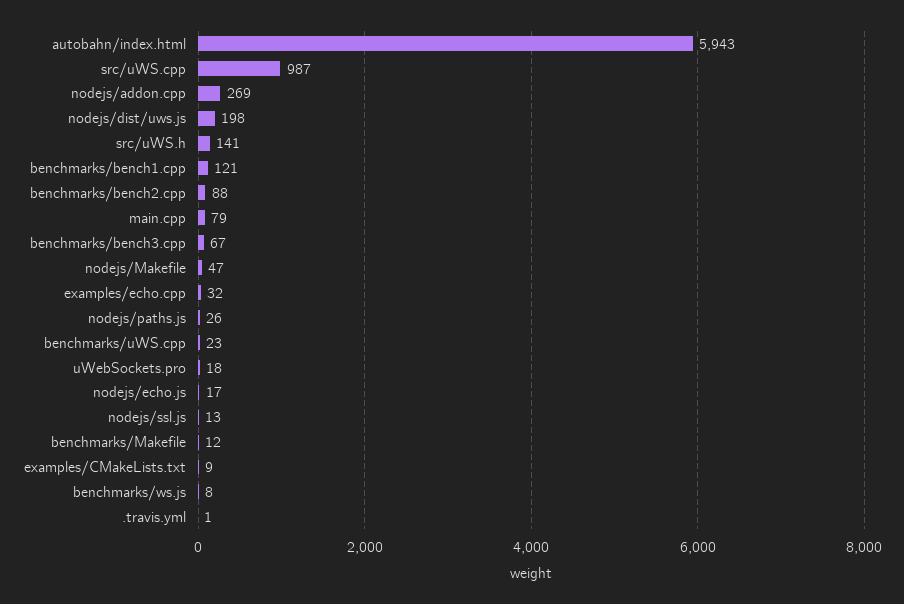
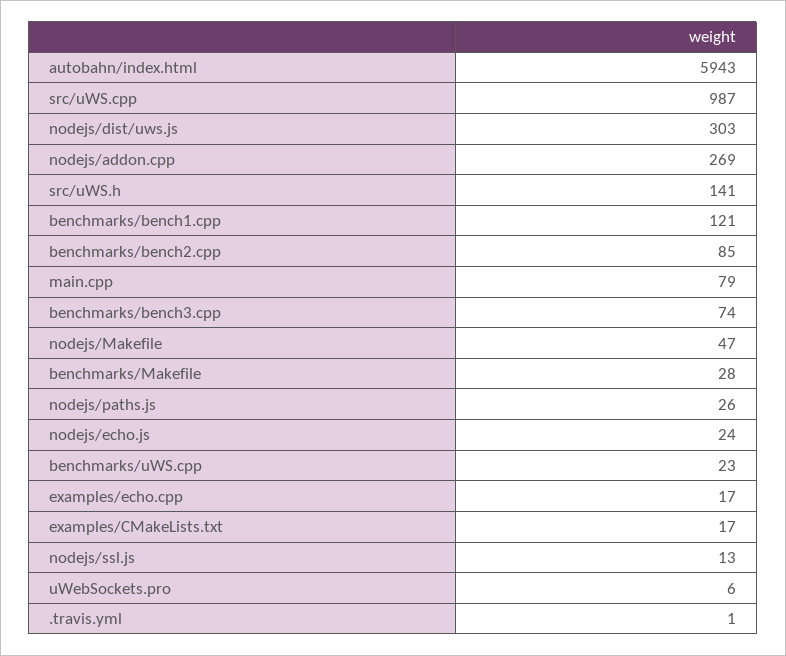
  {
    "autobahn/index.html": 5943,
    "src/uWS.cpp": 987,
    "nodejs/addon.cpp": 269,
-   "nodejs/dist/uws.js": 198,
+   "nodejs/dist/uws.js": 303,
    "src/uWS.h": 141,
    "benchmarks/bench1.cpp": 121,
-   "benchmarks/bench2.cpp": 88,
+   "benchmarks/bench2.cpp": 85,
    "main.cpp": 79,
-   "benchmarks/bench3.cpp": 67,
+   "benchmarks/bench3.cpp": 74,
    "nodejs/Makefile": 47,
-   "examples/echo.cpp": 32,
+   "examples/echo.cpp": 17,
    "nodejs/paths.js": 26,
    "benchmarks/uWS.cpp": 23,
-   "uWebSockets.pro": 18,
+   "uWebSockets.pro": 6,
-   "nodejs/echo.js": 17,
+   "nodejs/echo.js": 24,
    "nodejs/ssl.js": 13,
-   "benchmarks/Makefile": 12,
+   "benchmarks/Makefile": 28,
-   "examples/CMakeLists.txt": 9,
+   "examples/CMakeLists.txt": 17,
-   "benchmarks/ws.js": 8,
    ".travis.yml": 1
  }

